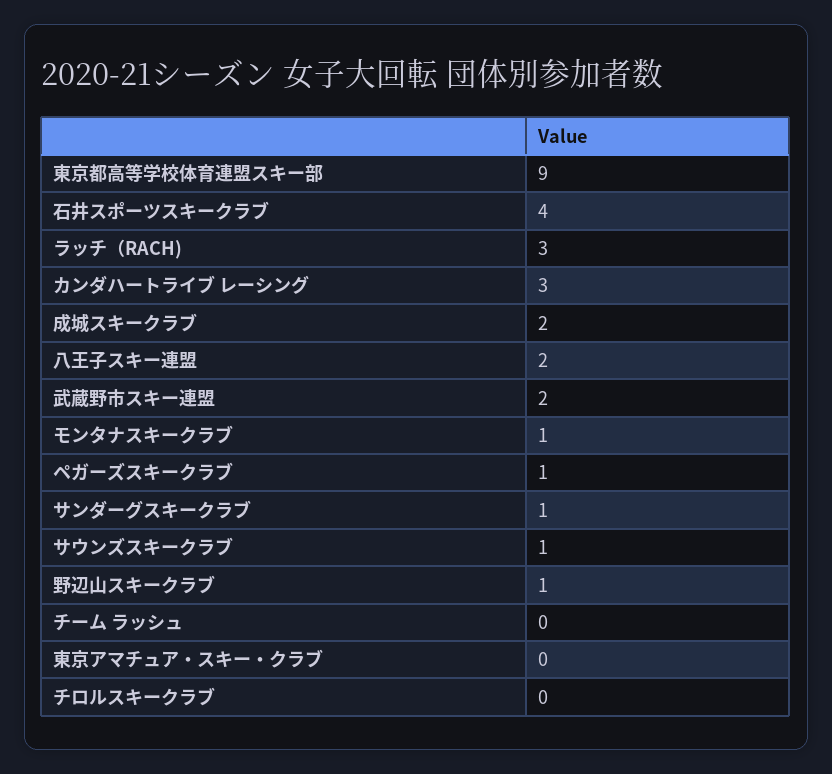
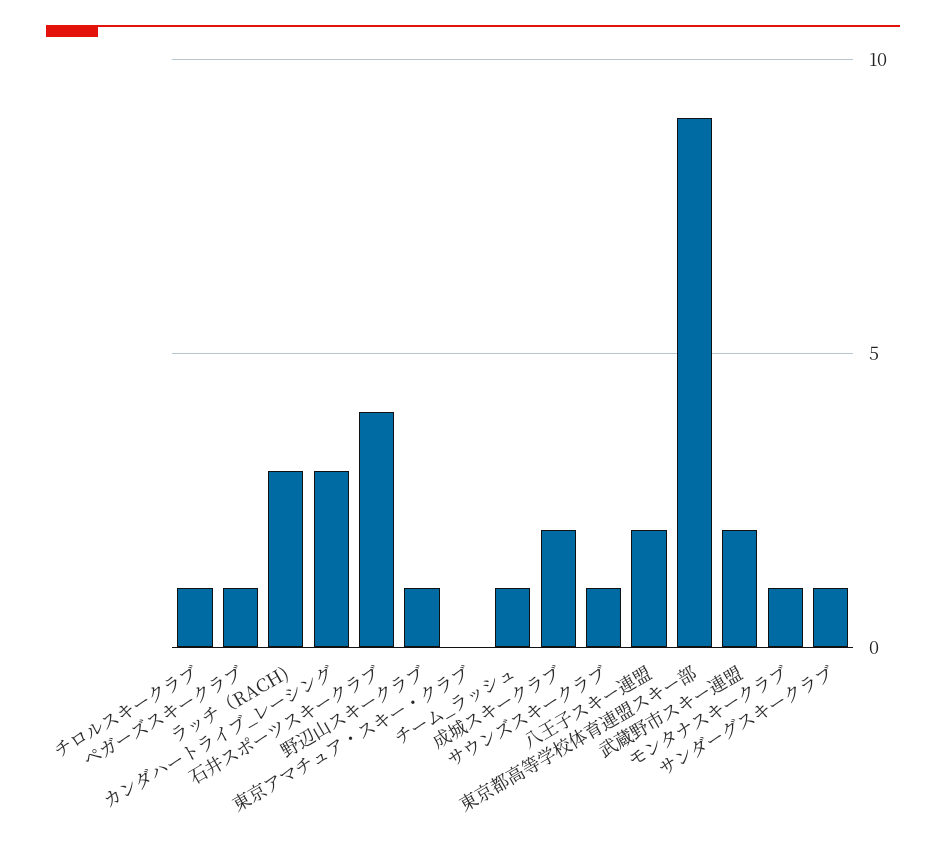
  {
    "東京都高等学校体育連盟スキー部": 9,
    "石井スポーツスキークラブ": 4,
    "ラッチ（RACH)": 3,
    "カンダハートライブ レーシング": 3,
    "成城スキークラブ": 2,
    "八王子スキー連盟": 2,
    "武蔵野市スキー連盟": 2,
    "モンタナスキークラブ": 1,
    "ペガーズスキークラブ": 1,
    "サンダーグスキークラブ": 1,
    "サウンズスキークラブ": 1,
    "野辺山スキークラブ": 1,
-   "チーム ラッシュ": 0,
+   "チーム ラッシュ": 1,
    "東京アマチュア・スキー・クラブ": 0,
-   "チロルスキークラブ": 0
+   "チロルスキークラブ": 1
  }

